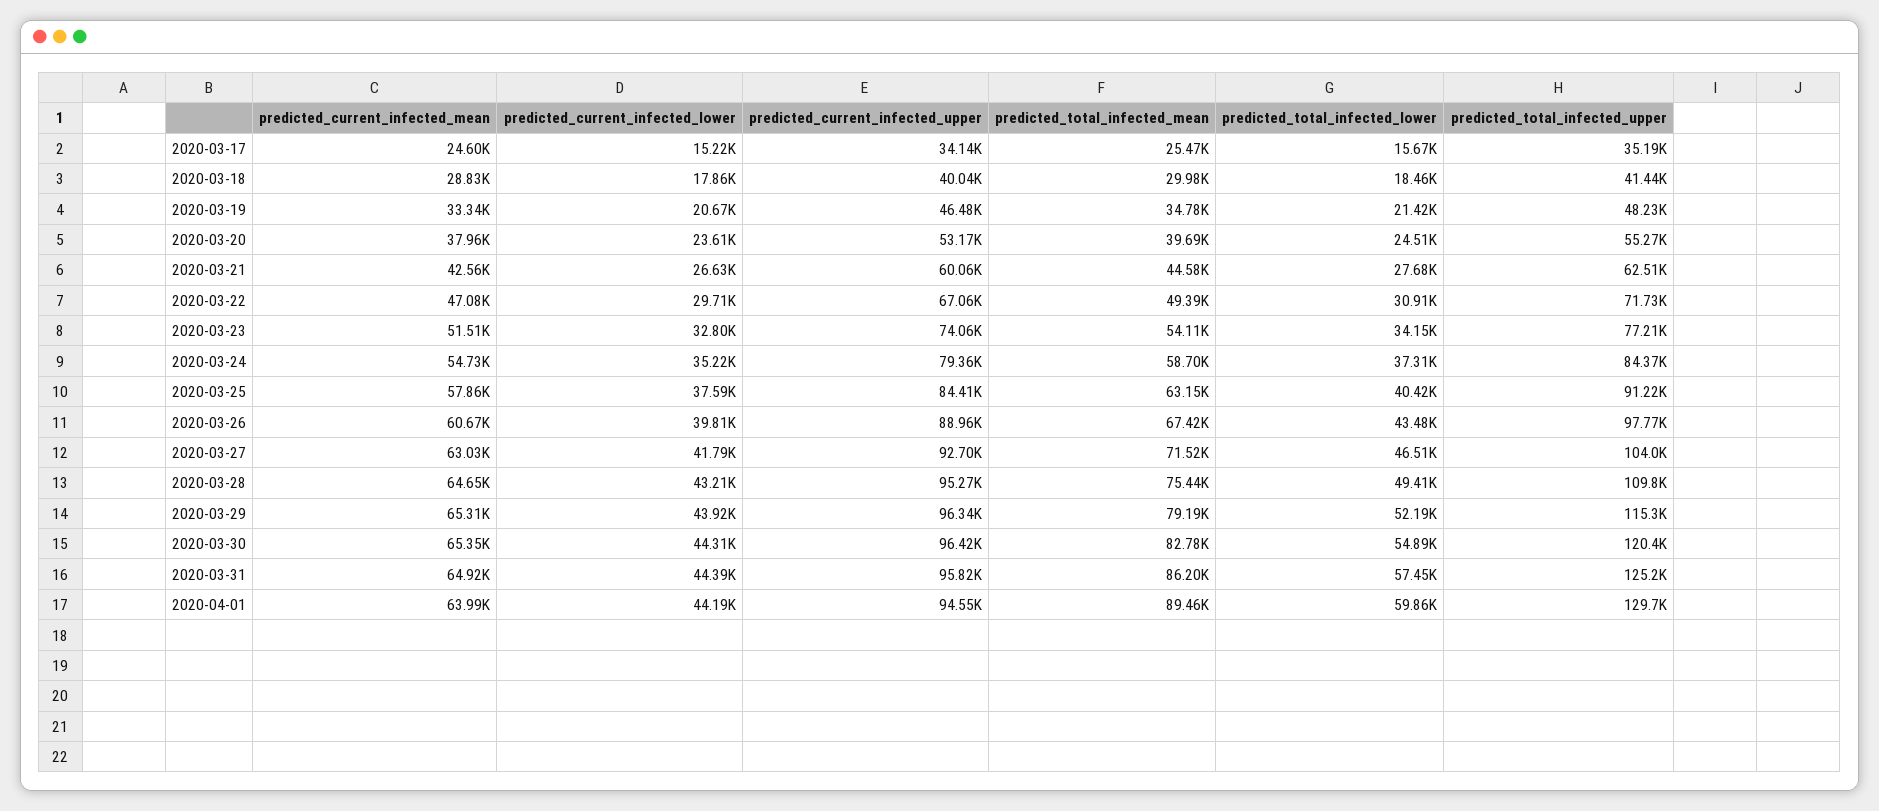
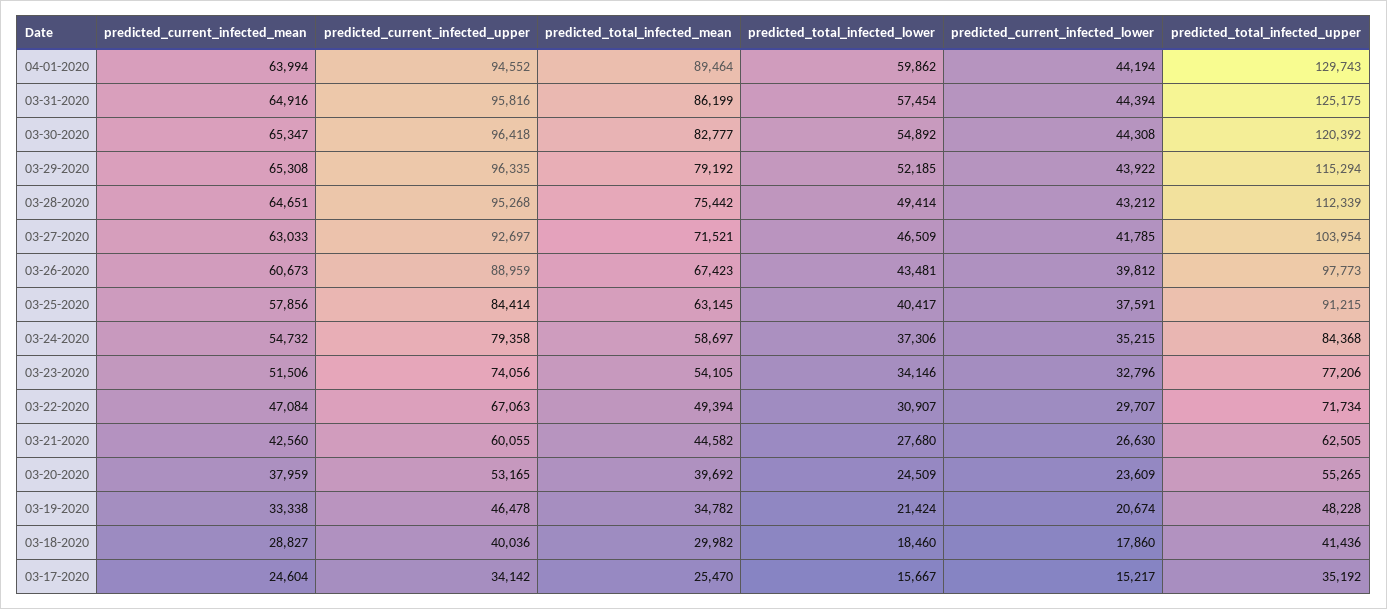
  {
    "predicted_current_infected_mean": {
      "2020-03-17": 24604,
      "2020-03-18": 28827,
      "2020-03-19": 33338,
      "2020-03-20": 37959,
      "2020-03-21": 42560,
      "2020-03-22": 47084,
      "2020-03-23": 51506,
      "2020-03-24": 54732,
      "2020-03-25": 57856,
      "2020-03-26": 60673,
      "2020-03-27": 63033,
      "2020-03-28": 64651,
      "2020-03-29": 65308,
      "2020-03-30": 65347,
      "2020-03-31": 64916,
      "2020-04-01": 63994
    },
    "predicted_current_infected_lower": {
      "2020-03-17": 15217,
      "2020-03-18": 17860,
      "2020-03-19": 20674,
      "2020-03-20": 23609,
      "2020-03-21": 26630,
      "2020-03-22": 29707,
      "2020-03-23": 32796,
      "2020-03-24": 35215,
      "2020-03-25": 37591,
      "2020-03-26": 39812,
      "2020-03-27": 41785,
      "2020-03-28": 43212,
      "2020-03-29": 43922,
      "2020-03-30": 44308,
      "2020-03-31": 44394,
      "2020-04-01": 44194
    },
    "predicted_current_infected_upper": {
      "2020-03-17": 34142,
      "2020-03-18": 40036,
      "2020-03-19": 46478,
      "2020-03-20": 53165,
      "2020-03-21": 60055,
      "2020-03-22": 67063,
      "2020-03-23": 74056,
      "2020-03-24": 79358,
      "2020-03-25": 84414,
      "2020-03-26": 88959,
      "2020-03-27": 92697,
      "2020-03-28": 95268,
      "2020-03-29": 96335,
      "2020-03-30": 96418,
      "2020-03-31": 95816,
      "2020-04-01": 94552
    },
    "predicted_total_infected_mean": {
      "2020-03-17": 25470,
      "2020-03-18": 29982,
      "2020-03-19": 34782,
      "2020-03-20": 39692,
      "2020-03-21": 44582,
      "2020-03-22": 49394,
      "2020-03-23": 54105,
      "2020-03-24": 58697,
      "2020-03-25": 63145,
      "2020-03-26": 67423,
      "2020-03-27": 71521,
      "2020-03-28": 75442,
      "2020-03-29": 79192,
      "2020-03-30": 82777,
      "2020-03-31": 86199,
      "2020-04-01": 89464
    },
    "predicted_total_infected_lower": {
      "2020-03-17": 15667,
      "2020-03-18": 18460,
      "2020-03-19": 21424,
      "2020-03-20": 24509,
      "2020-03-21": 27680,
      "2020-03-22": 30907,
      "2020-03-23": 34146,
      "2020-03-24": 37306,
      "2020-03-25": 40417,
      "2020-03-26": 43481,
      "2020-03-27": 46509,
      "2020-03-28": 49414,
      "2020-03-29": 52185,
      "2020-03-30": 54892,
      "2020-03-31": 57454,
      "2020-04-01": 59862
    },
    "predicted_total_infected_upper": {
      "2020-03-17": 35192,
      "2020-03-18": 41436,
      "2020-03-19": 48228,
      "2020-03-20": 55265,
      "2020-03-21": 62505,
      "2020-03-22": 71734,
      "2020-03-23": 77206,
      "2020-03-24": 84368,
      "2020-03-25": 91215,
      "2020-03-26": 97773,
      "2020-03-27": 103954,
-     "2020-03-28": 109800,
+     "2020-03-28": 112339,
      "2020-03-29": 115294,
      "2020-03-30": 120392,
      "2020-03-31": 125175,
      "2020-04-01": 129743
    }
  }

